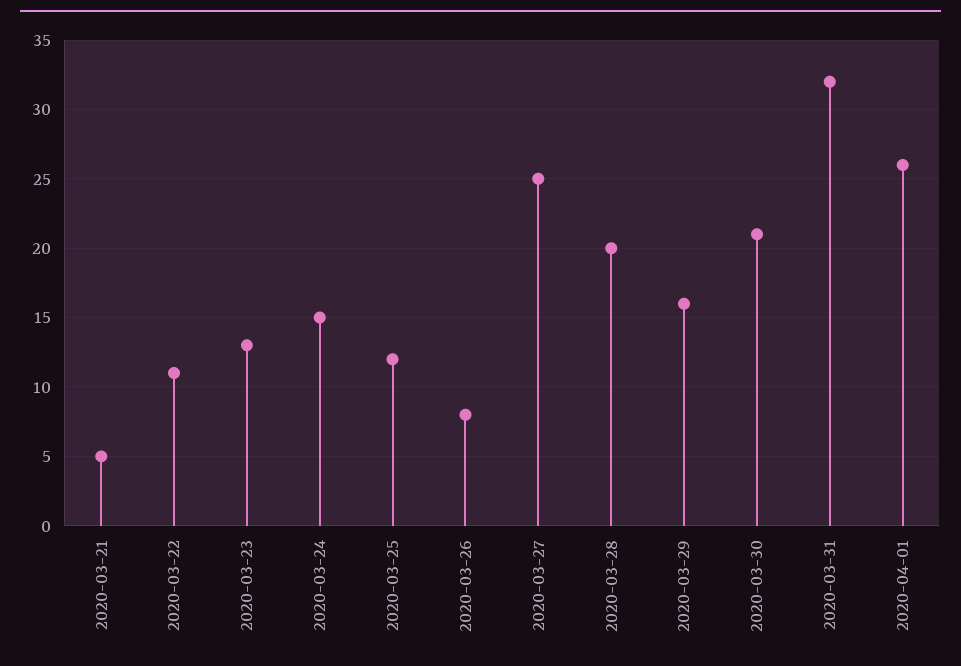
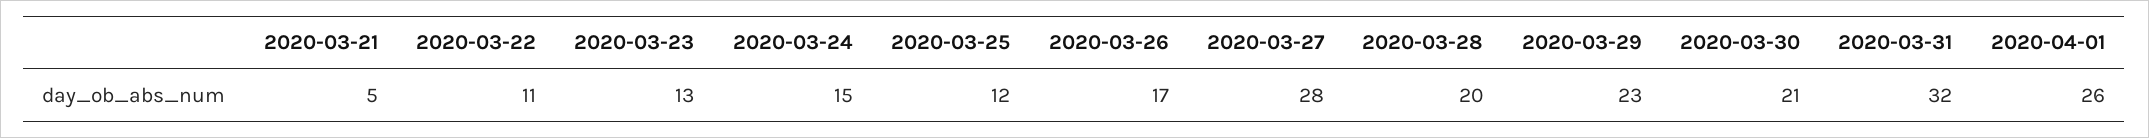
  {
    "2020-03-21": 5,
    "2020-03-22": 11,
    "2020-03-23": 13,
    "2020-03-24": 15,
    "2020-03-25": 12,
-   "2020-03-26": 8,
+   "2020-03-26": 17,
-   "2020-03-27": 25,
+   "2020-03-27": 28,
    "2020-03-28": 20,
-   "2020-03-29": 16,
+   "2020-03-29": 23,
    "2020-03-30": 21,
    "2020-03-31": 32,
    "2020-04-01": 26
  }

